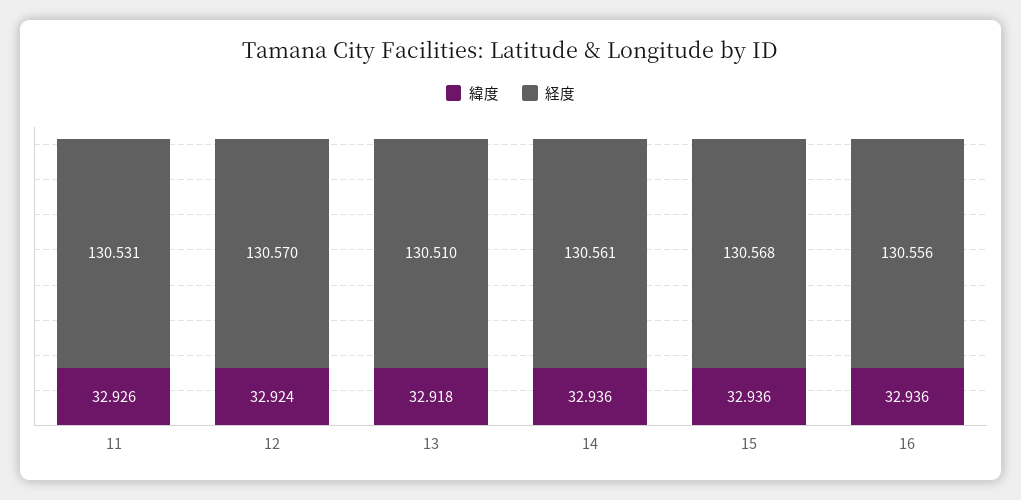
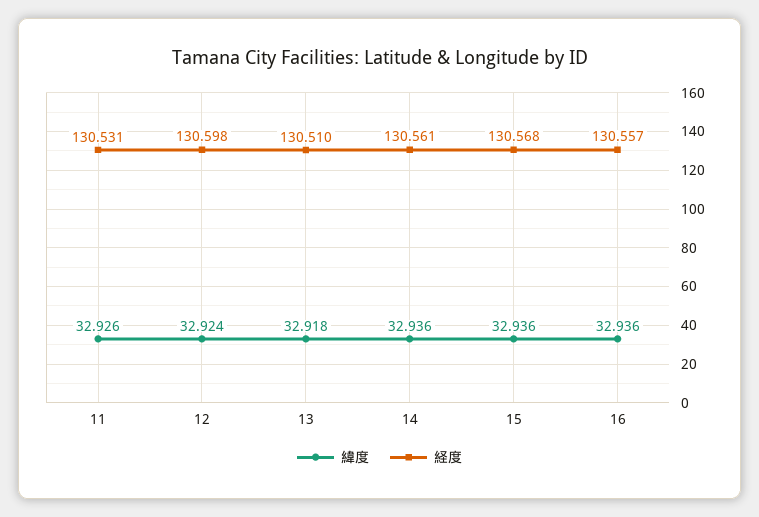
  {
    "緯度": {
      "11": 32.926,
      "12": 32.924,
      "13": 32.918,
      "14": 32.936,
      "15": 32.936,
      "16": 32.936
    },
    "経度": {
      "11": 130.531,
-     "12": 130.57,
+     "12": 130.598,
      "13": 130.51,
      "14": 130.561,
      "15": 130.568,
-     "16": 130.556
+     "16": 130.557
    }
  }

